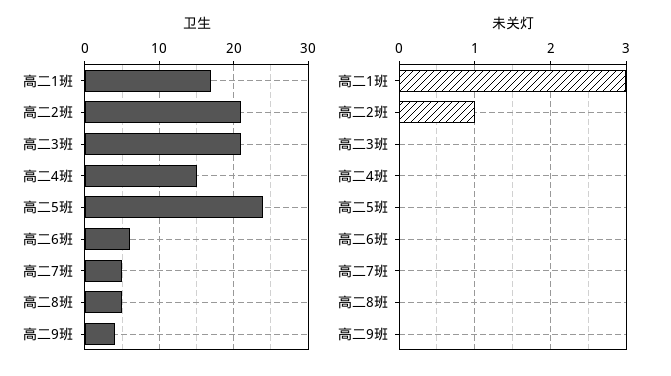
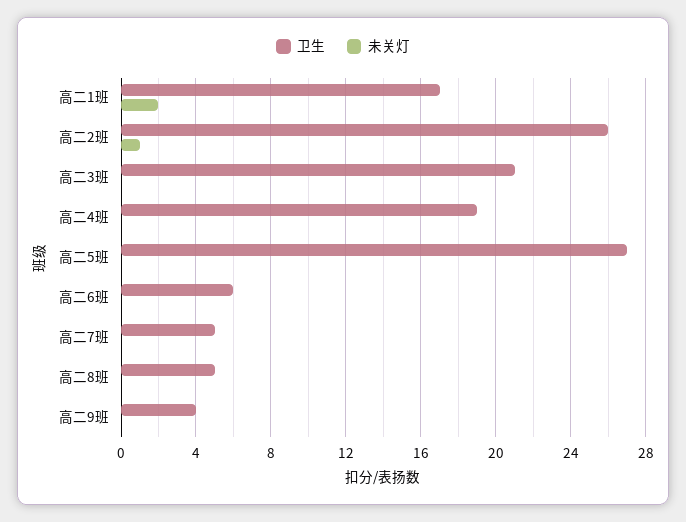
  {
    "卫生": {
      "高二1班": 17,
-     "高二2班": 21,
+     "高二2班": 26,
      "高二3班": 21,
-     "高二4班": 15,
+     "高二4班": 19,
-     "高二5班": 24,
+     "高二5班": 27,
      "高二6班": 6,
      "高二7班": 5,
      "高二8班": 5,
      "高二9班": 4
    },
    "未关灯": {
-     "高二1班": 3,
+     "高二1班": 2,
      "高二2班": 1,
      "高二3班": 0,
      "高二4班": 0,
      "高二5班": 0,
      "高二6班": 0,
      "高二7班": 0,
      "高二8班": 0,
      "高二9班": 0
    }
  }

